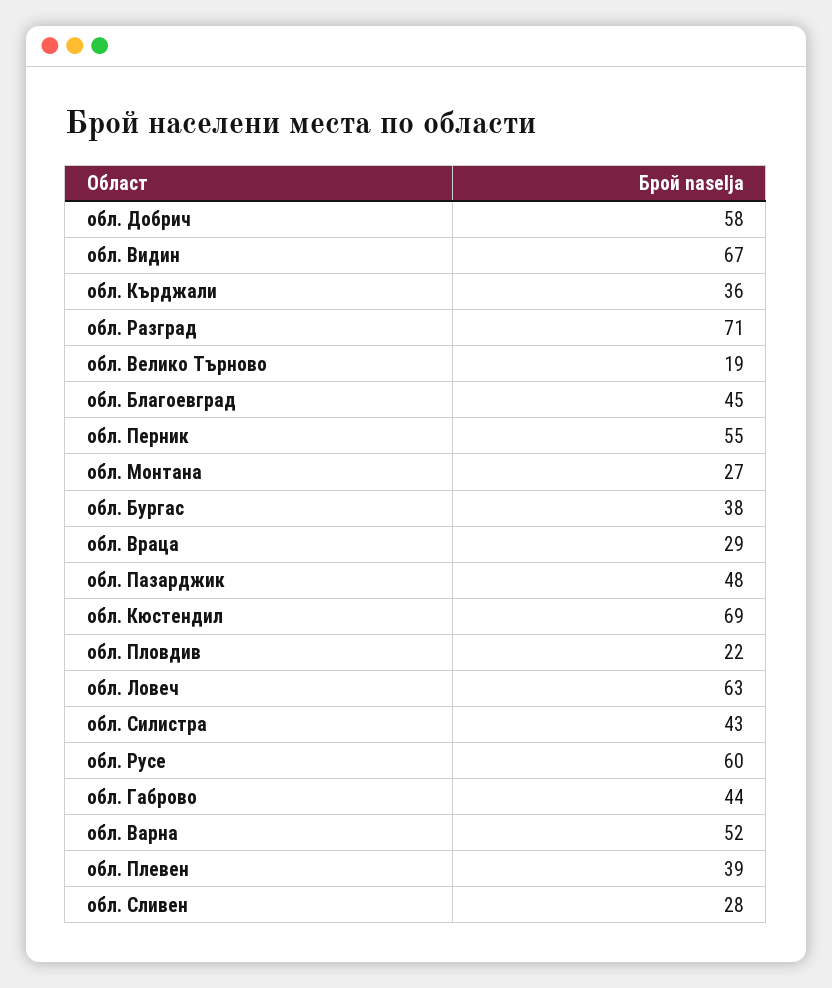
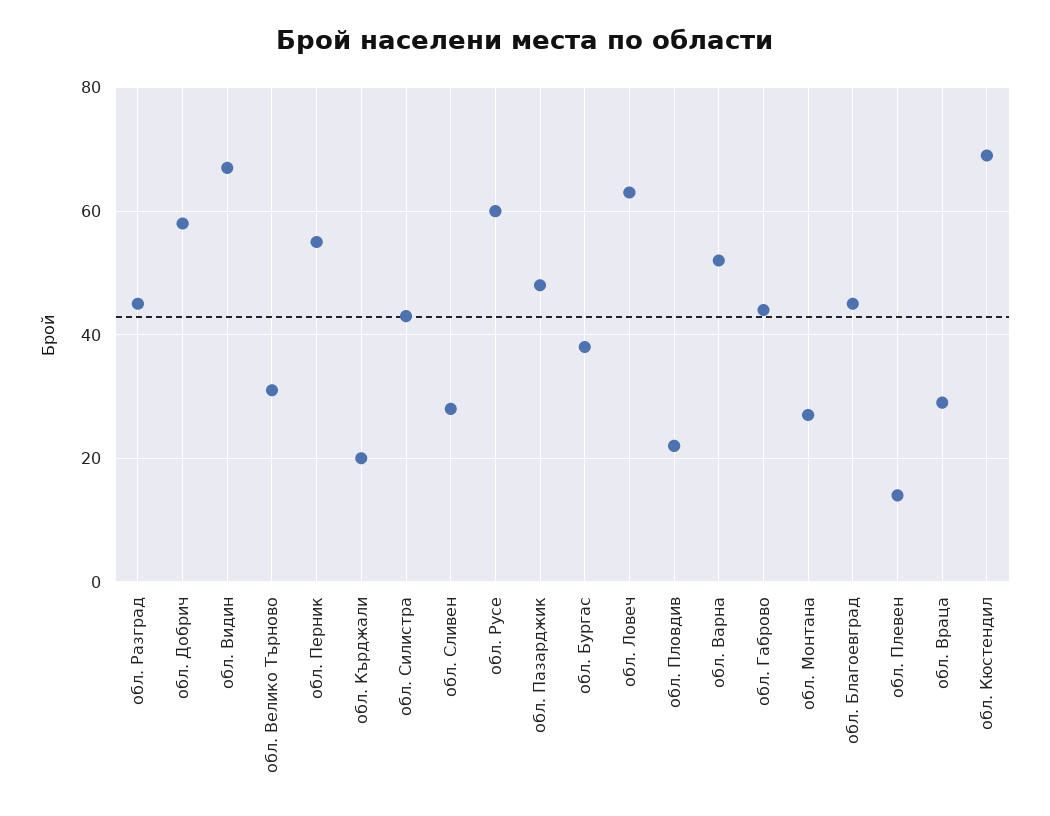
  {
    "обл. Добрич": 58,
    "обл. Видин": 67,
-   "обл. Кърджали": 36,
+   "обл. Кърджали": 20,
-   "обл. Разград": 71,
+   "обл. Разград": 45,
-   "обл. Велико Търново": 19,
+   "обл. Велико Търново": 30,
    "обл. Благоевград": 45,
    "обл. Перник": 55,
    "обл. Монтана": 27,
    "обл. Бургас": 38,
    "обл. Враца": 29,
    "обл. Пазарджик": 48,
    "обл. Кюстендил": 69,
    "обл. Пловдив": 22,
    "обл. Ловеч": 63,
    "обл. Силистра": 43,
    "обл. Русе": 60,
    "обл. Габрово": 44,
    "обл. Варна": 52,
-   "обл. Плевен": 39,
+   "обл. Плевен": 15,
    "обл. Сливен": 28
  }

